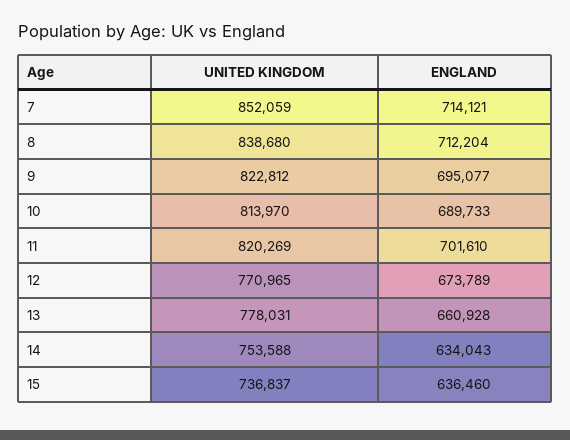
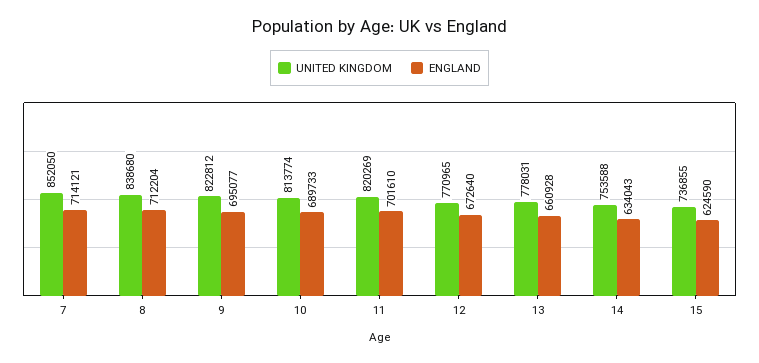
  {
    "UNITED KINGDOM": {
-     "7": 852059,
+     "7": 852050,
      "8": 838680,
      "9": 822812,
-     "10": 813970,
+     "10": 813774,
      "11": 820269,
      "12": 770965,
      "13": 778031,
      "14": 753588,
-     "15": 736837
+     "15": 736855
    },
    "ENGLAND": {
      "7": 714121,
      "8": 712204,
      "9": 695077,
      "10": 689733,
      "11": 701610,
-     "12": 673789,
+     "12": 672640,
      "13": 660928,
      "14": 634043,
-     "15": 636460
+     "15": 624590
    }
  }

